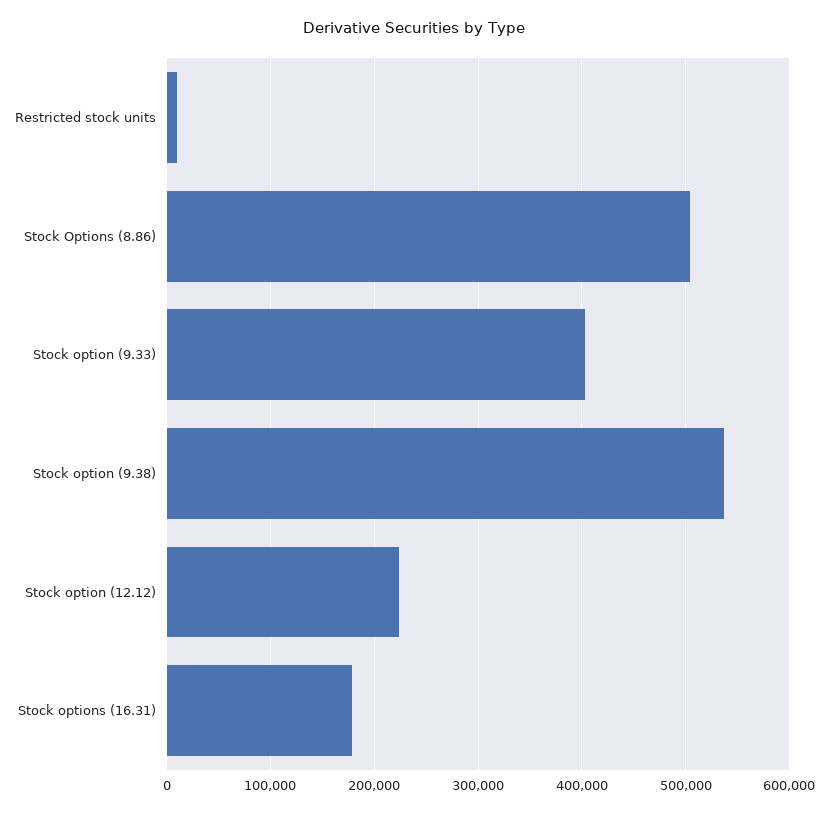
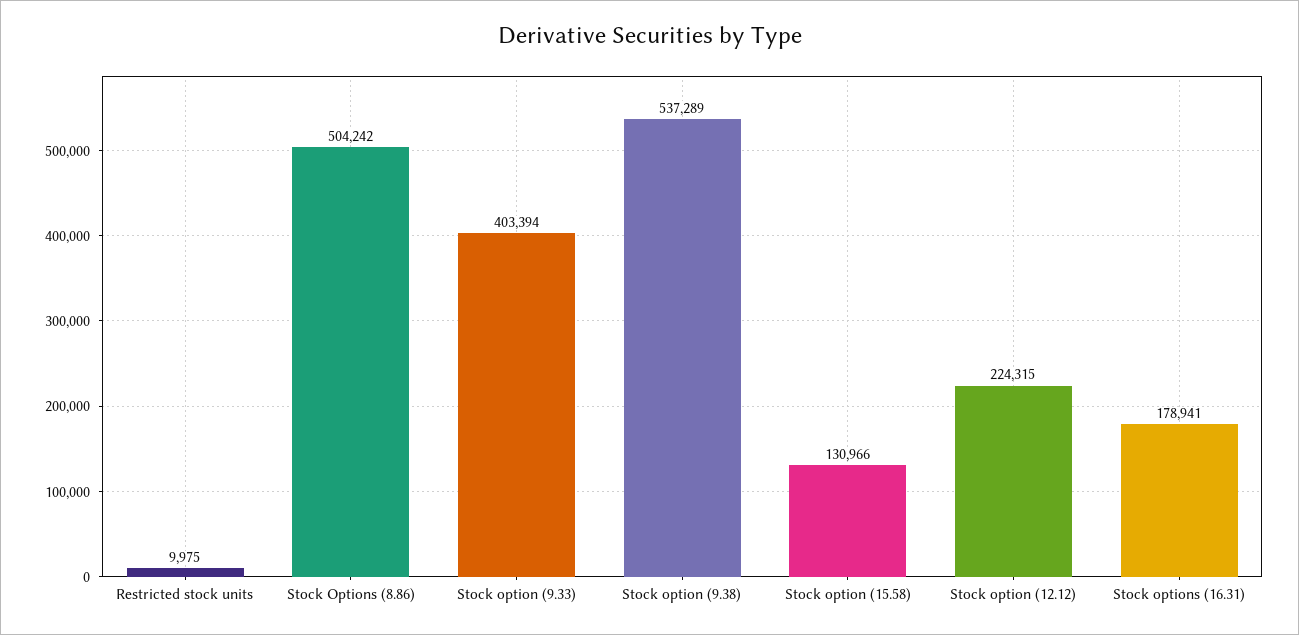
  {
    "Restricted stock units": 9975,
    "Stock Options (8.86)": 504242,
    "Stock option (9.33)": 403394,
    "Stock option (9.38)": 537289,
    "Stock option (12.12)": 224315,
-   "Stock options (16.31)": 178941
+   "Stock options (16.31)": 178941,
+   "Stock option (15.58)": 130966
  }

